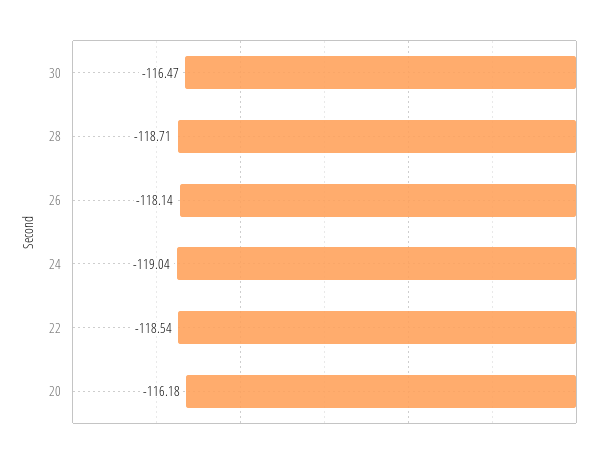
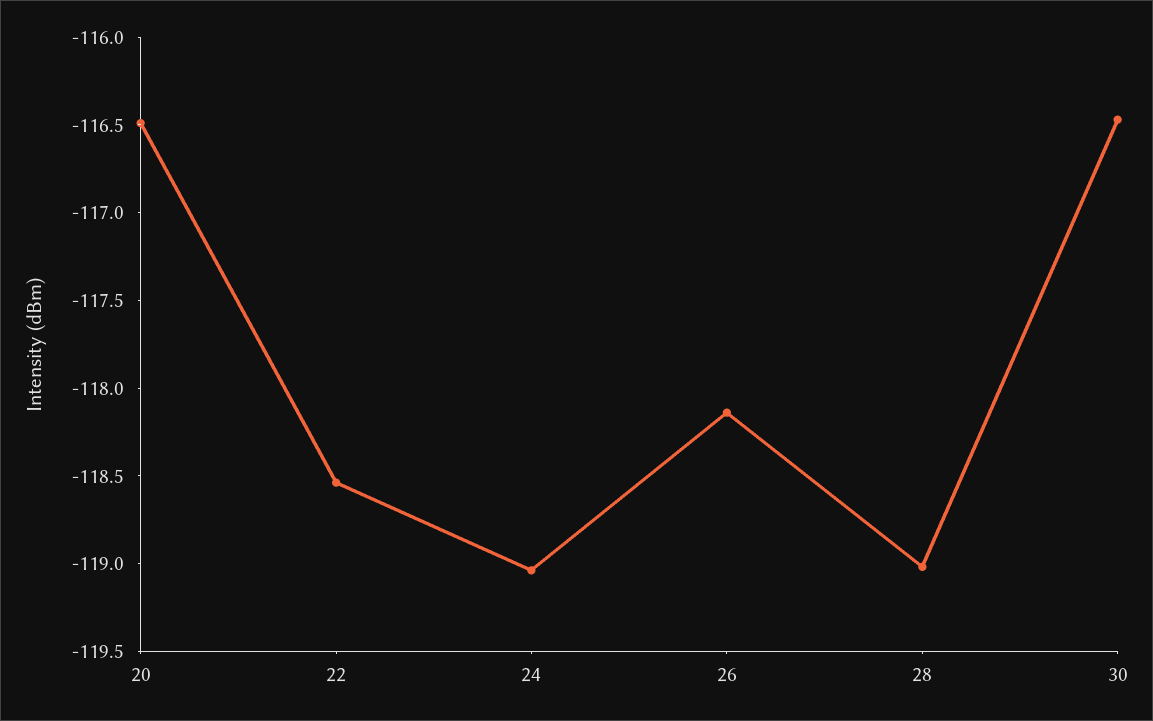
  {
    "30": -116.47,
-   "28": -118.71,
+   "28": -119,
    "26": -118.14,
    "24": -119.04,
    "22": -118.54,
-   "20": -116.18
+   "20": -116.5
  }

